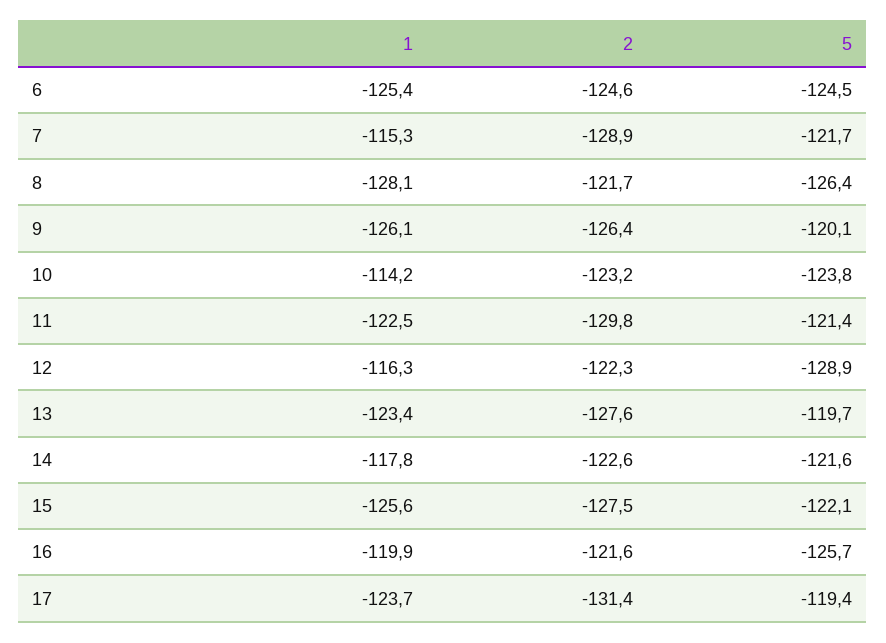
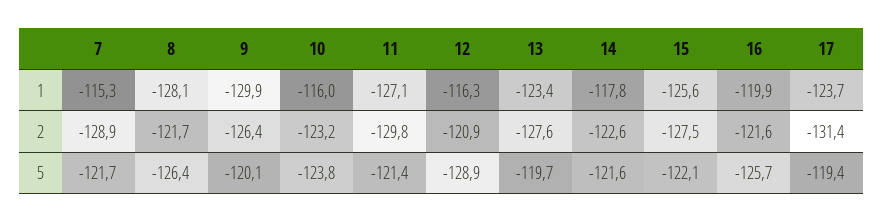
  {
    "1": {
-     "6": -125.4,
      "7": -115.3,
      "8": -128.1,
-     "9": -126.1,
+     "9": -129.9,
-     "10": -114.2,
+     "10": -116,
-     "11": -122.5,
+     "11": -127.1,
      "12": -116.3,
      "13": -123.4,
      "14": -117.8,
      "15": -125.6,
      "16": -119.9,
      "17": -123.7
    },
    "2": {
-     "6": -124.6,
      "7": -128.9,
      "8": -121.7,
      "9": -126.4,
      "10": -123.2,
      "11": -129.8,
-     "12": -122.3,
+     "12": -120.9,
      "13": -127.6,
      "14": -122.6,
      "15": -127.5,
      "16": -121.6,
      "17": -131.4
    },
    "5": {
-     "6": -124.5,
      "7": -121.7,
      "8": -126.4,
      "9": -120.1,
      "10": -123.8,
      "11": -121.4,
      "12": -128.9,
      "13": -119.7,
      "14": -121.6,
      "15": -122.1,
      "16": -125.7,
      "17": -119.4
    }
  }

